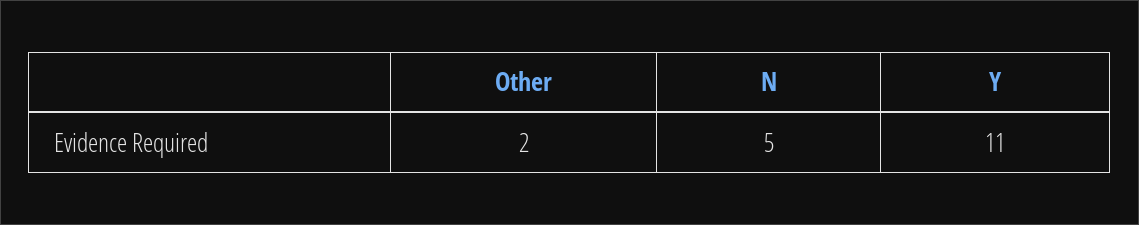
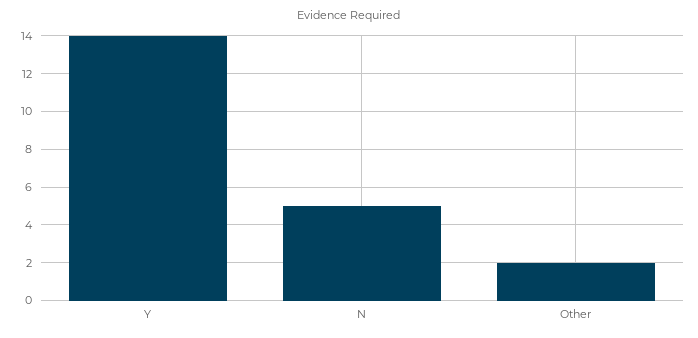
  {
    "Other": 2,
    "N": 5,
-   "Y": 11
+   "Y": 14
  }

